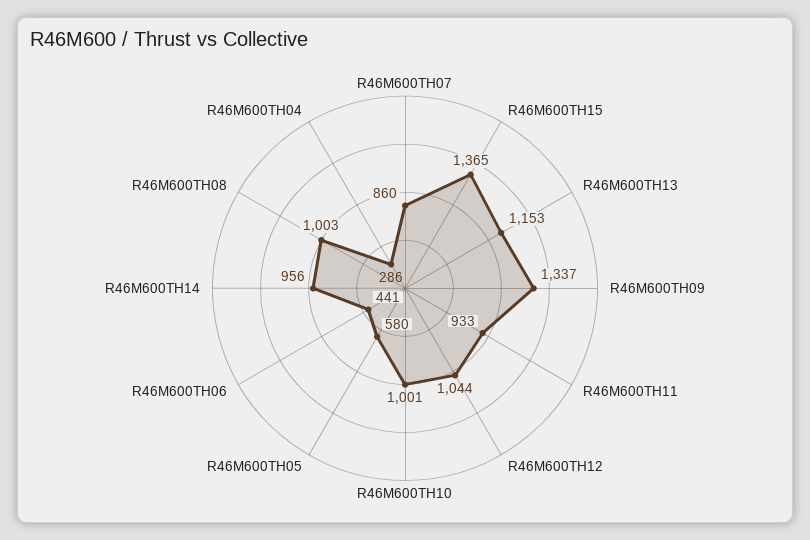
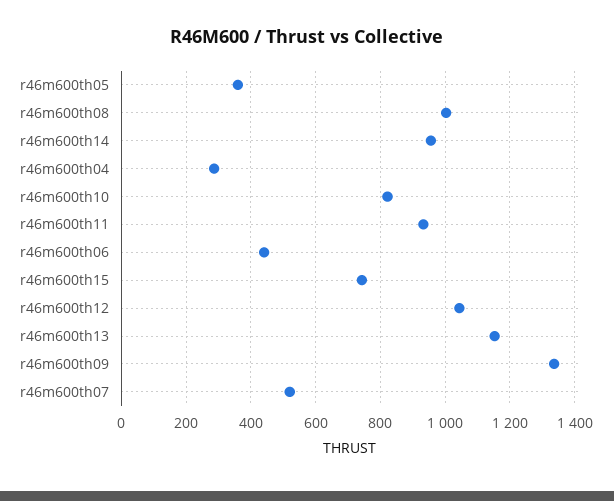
  {
-   "R46M600TH07": 860,
+   "R46M600TH07": 520,
-   "R46M600TH15": 1365,
+   "R46M600TH15": 740,
    "R46M600TH13": 1153,
    "R46M600TH09": 1337,
    "R46M600TH11": 933,
    "R46M600TH12": 1044,
-   "R46M600TH10": 1001,
+   "R46M600TH10": 820,
-   "R46M600TH05": 580,
+   "R46M600TH05": 360,
    "R46M600TH06": 441,
    "R46M600TH14": 956,
    "R46M600TH08": 1003,
    "R46M600TH04": 286
  }

